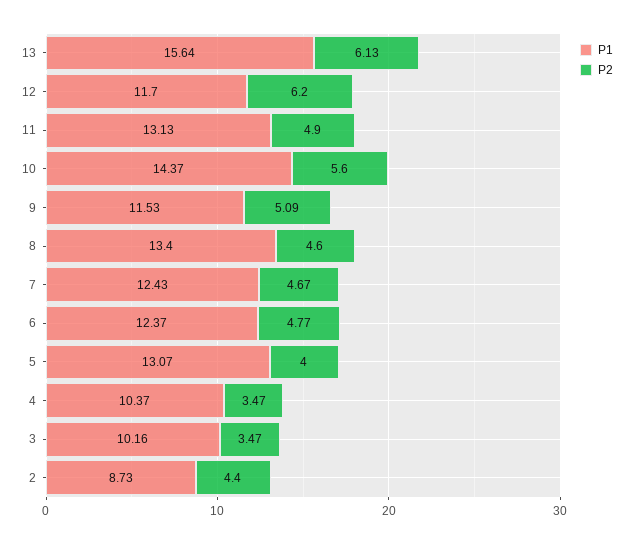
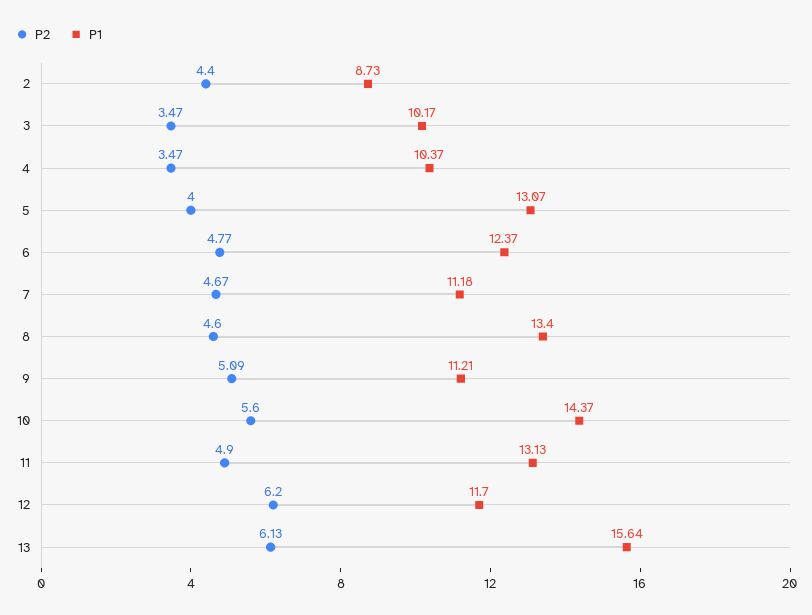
  {
    "P1": {
      "13": 15.64,
      "12": 11.7,
      "11": 13.13,
      "10": 14.37,
-     "9": 11.53,
+     "9": 11.21,
      "8": 13.4,
-     "7": 12.43,
+     "7": 11.18,
      "6": 12.37,
      "5": 13.07,
      "4": 10.37,
-     "3": 10.16,
+     "3": 10.17,
      "2": 8.73
    },
    "P2": {
      "13": 6.13,
      "12": 6.2,
      "11": 4.9,
      "10": 5.6,
      "9": 5.09,
      "8": 4.6,
      "7": 4.67,
      "6": 4.77,
      "5": 4,
      "4": 3.47,
      "3": 3.47,
      "2": 4.4
    }
  }

